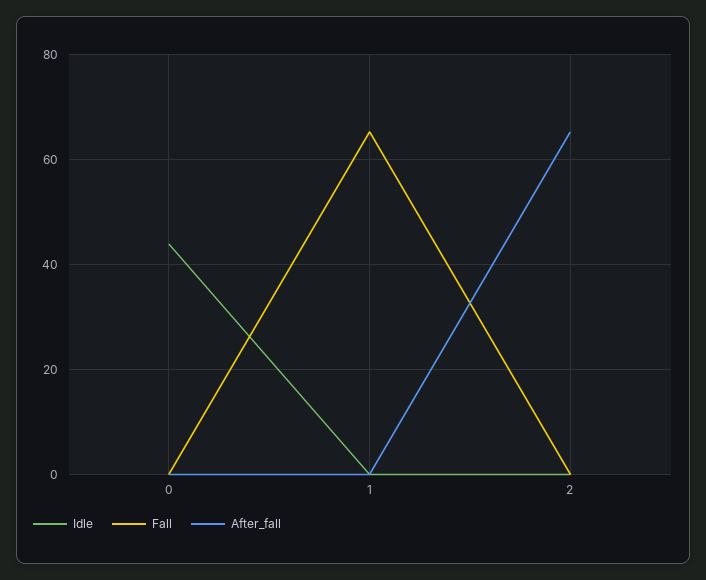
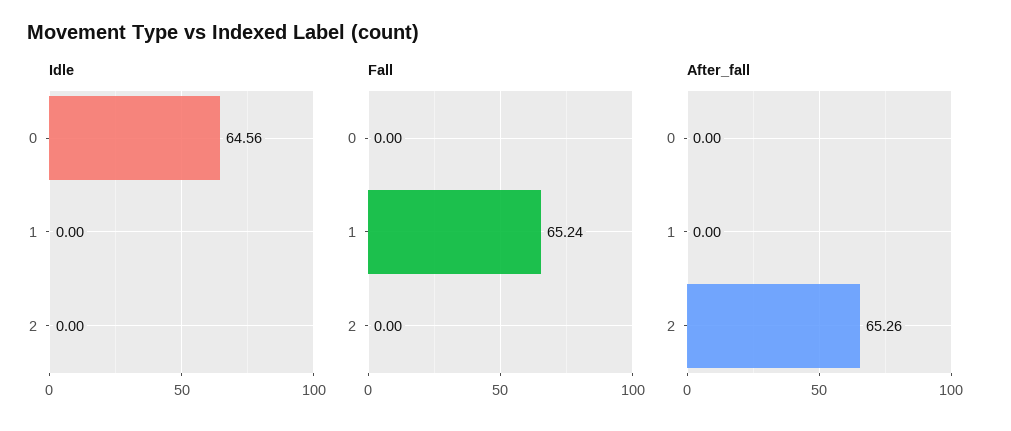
  {
    "Idle": {
-     "0": 44,
+     "0": 64.56,
      "1": 0,
      "2": 0
    },
    "Fall": {
      "0": 0,
      "1": 65.24,
      "2": 0
    },
    "After_fall": {
      "0": 0,
      "1": 0,
      "2": 65.26
    }
  }

